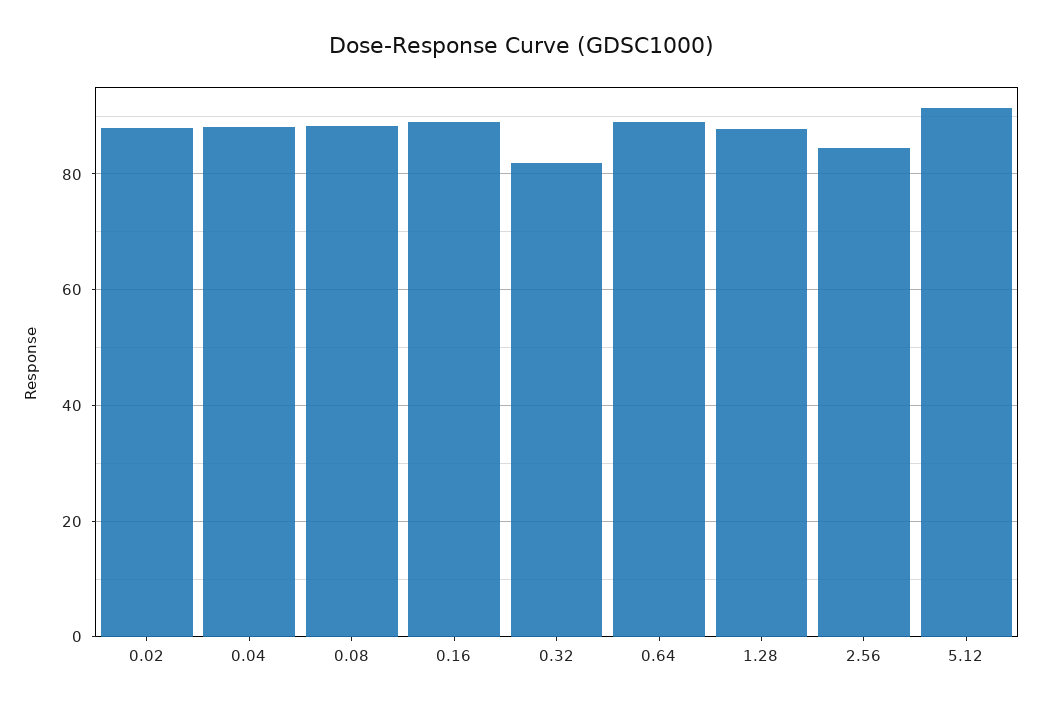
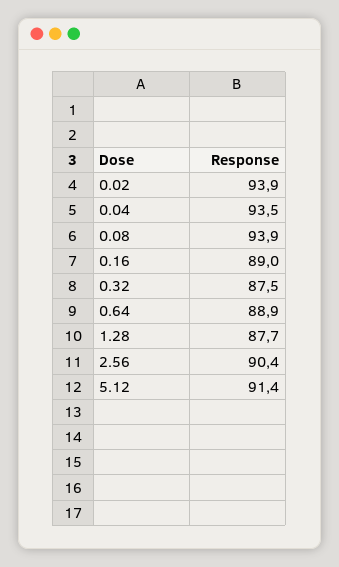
  {
-   "0.02": 88,
+   "0.02": 93.9,
-   "0.04": 88,
+   "0.04": 93.5,
-   "0.08": 88,
+   "0.08": 93.9,
    "0.16": 89,
-   "0.32": 82,
+   "0.32": 87.5,
    "0.64": 88.9,
    "1.28": 87.7,
-   "2.56": 84,
+   "2.56": 90.4,
    "5.12": 91.4
  }

